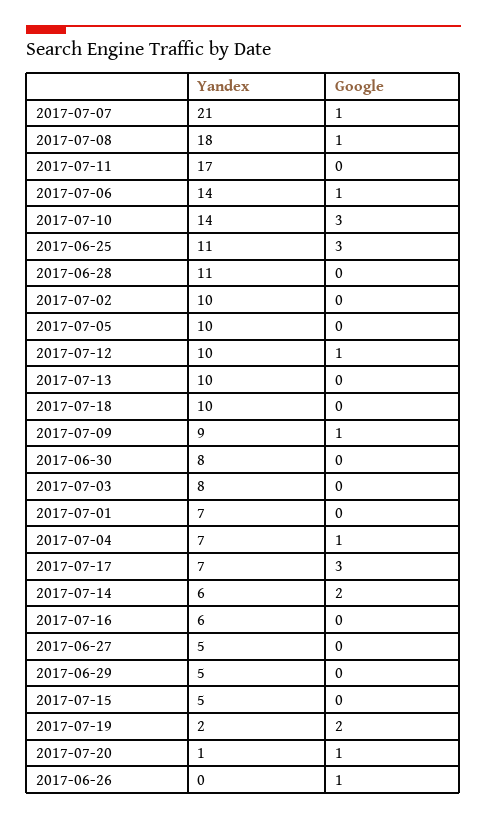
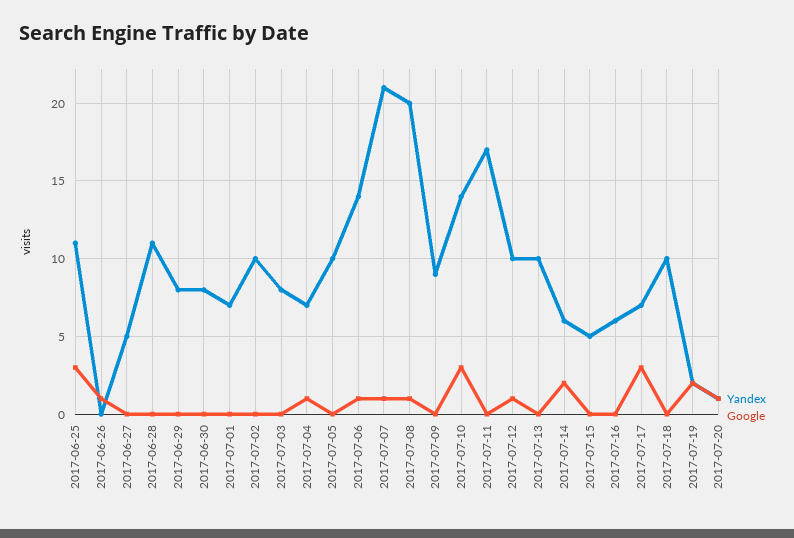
  {
    "Yandex": {
      "2017-07-07": 21,
-     "2017-07-08": 18,
+     "2017-07-08": 20,
      "2017-07-11": 17,
      "2017-07-06": 14,
      "2017-07-10": 14,
      "2017-06-25": 11,
      "2017-06-28": 11,
      "2017-07-02": 10,
      "2017-07-05": 10,
      "2017-07-12": 10,
      "2017-07-13": 10,
      "2017-07-18": 10,
      "2017-07-09": 9,
      "2017-06-30": 8,
      "2017-07-03": 8,
      "2017-07-01": 7,
      "2017-07-04": 7,
      "2017-07-17": 7,
      "2017-07-14": 6,
      "2017-07-16": 6,
      "2017-06-27": 5,
-     "2017-06-29": 5,
+     "2017-06-29": 8,
      "2017-07-15": 5,
      "2017-07-19": 2,
      "2017-07-20": 1,
      "2017-06-26": 0
    },
    "Google": {
      "2017-07-07": 1,
      "2017-07-08": 1,
      "2017-07-11": 0,
      "2017-07-06": 1,
      "2017-07-10": 3,
      "2017-06-25": 3,
      "2017-06-28": 0,
      "2017-07-02": 0,
      "2017-07-05": 0,
      "2017-07-12": 1,
      "2017-07-13": 0,
      "2017-07-18": 0,
-     "2017-07-09": 1,
+     "2017-07-09": 0,
      "2017-06-30": 0,
      "2017-07-03": 0,
      "2017-07-01": 0,
      "2017-07-04": 1,
      "2017-07-17": 3,
      "2017-07-14": 2,
      "2017-07-16": 0,
      "2017-06-27": 0,
      "2017-06-29": 0,
      "2017-07-15": 0,
      "2017-07-19": 2,
      "2017-07-20": 1,
      "2017-06-26": 1
    }
  }

